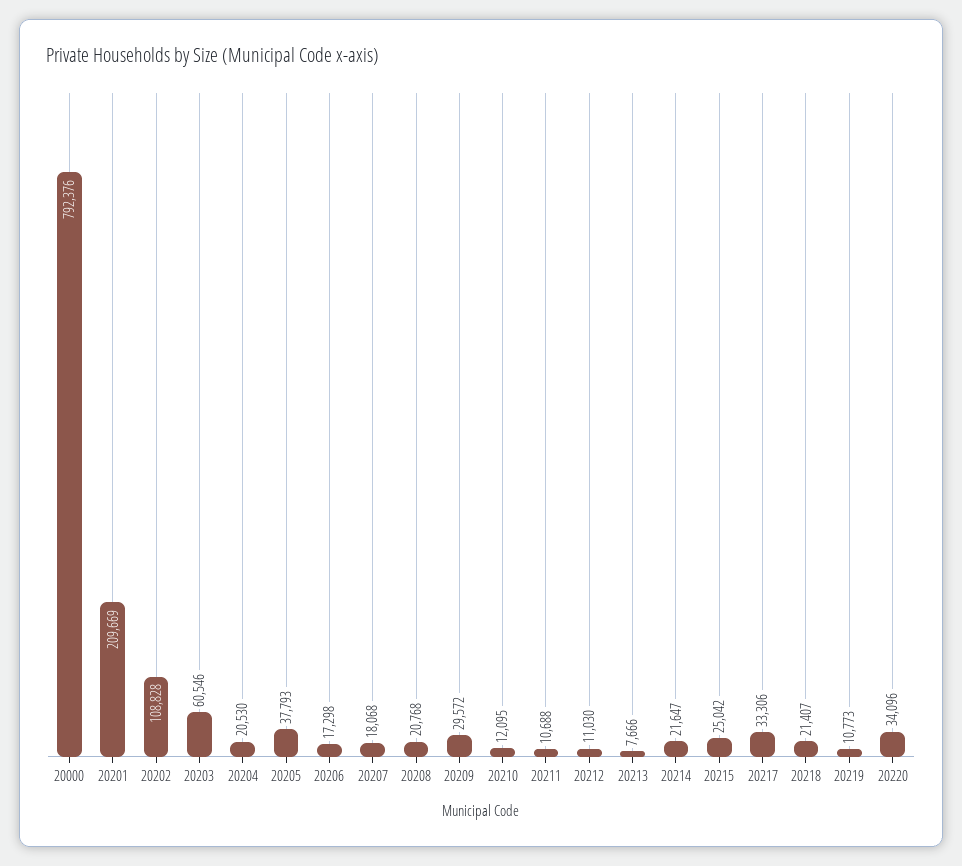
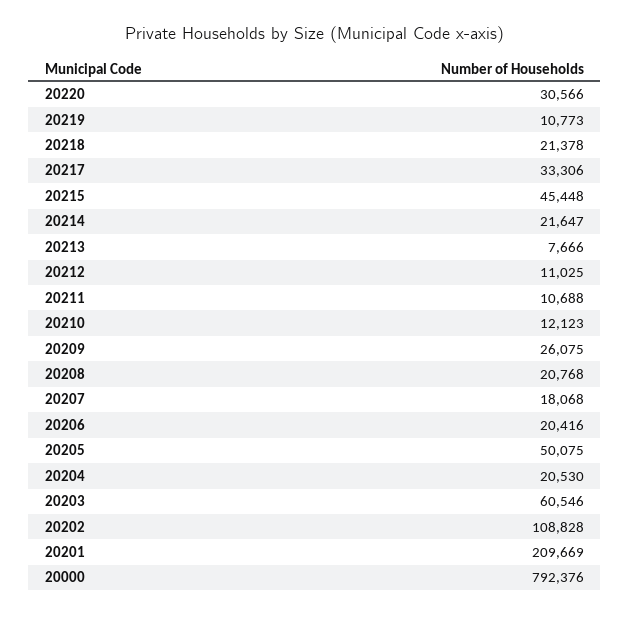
  {
    "20000": 792376,
    "20201": 209669,
    "20202": 108828,
    "20203": 60546,
    "20204": 20530,
-   "20205": 37793,
+   "20205": 50075,
-   "20206": 17298,
+   "20206": 20416,
    "20207": 18068,
    "20208": 20768,
-   "20209": 29572,
+   "20209": 26075,
-   "20210": 12095,
+   "20210": 12123,
    "20211": 10688,
-   "20212": 11030,
+   "20212": 11025,
    "20213": 7666,
    "20214": 21647,
-   "20215": 25042,
+   "20215": 45448,
    "20217": 33306,
-   "20218": 21407,
+   "20218": 21378,
    "20219": 10773,
-   "20220": 34096
+   "20220": 30566
  }

